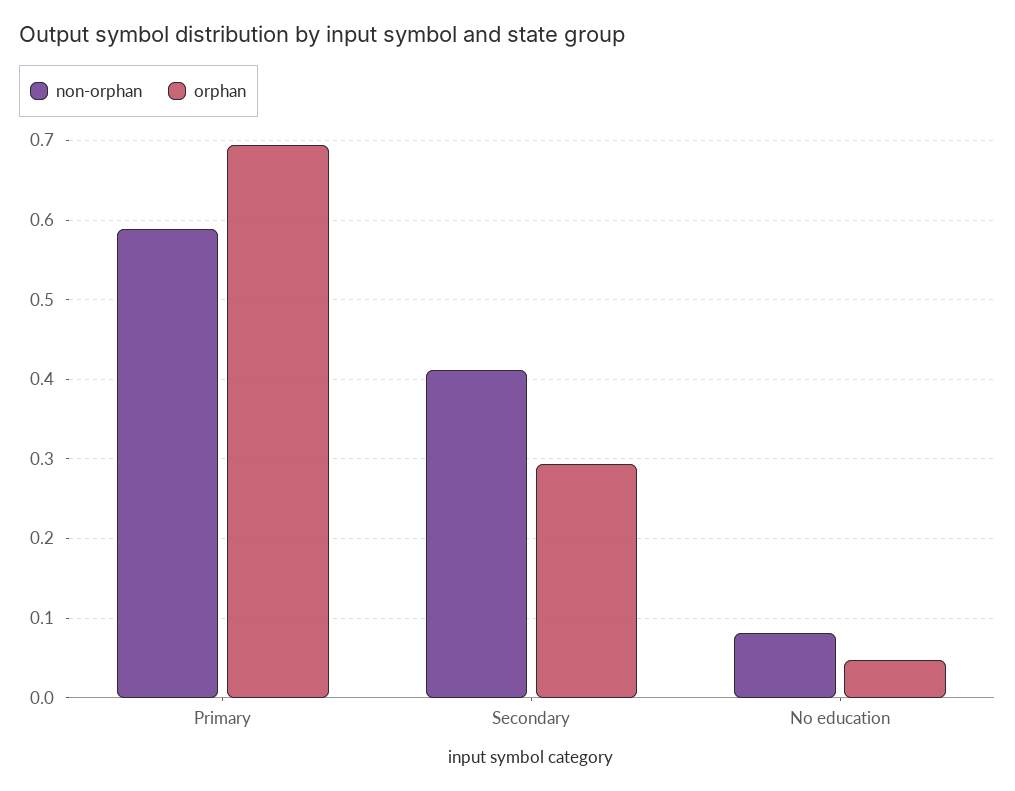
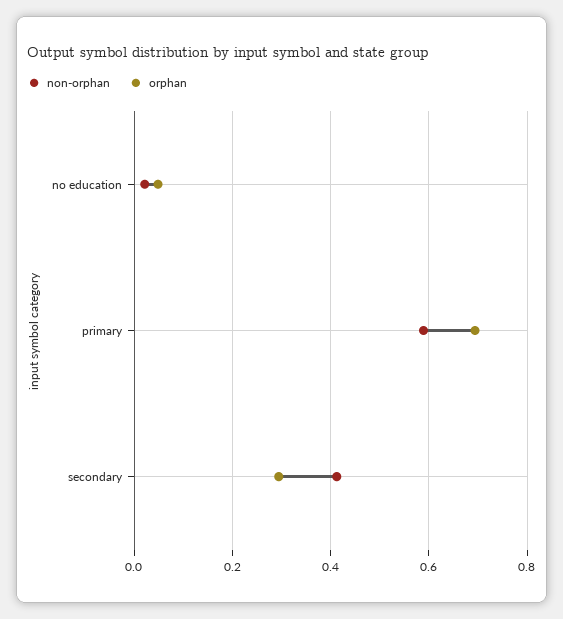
  {
    "non-orphan": {
      "Primary": 0.59,
      "Secondary": 0.41,
-     "No education": 0.08
+     "No education": 0.02
    },
    "orphan": {
      "Primary": 0.69,
      "Secondary": 0.29,
      "No education": 0.05
    }
  }

